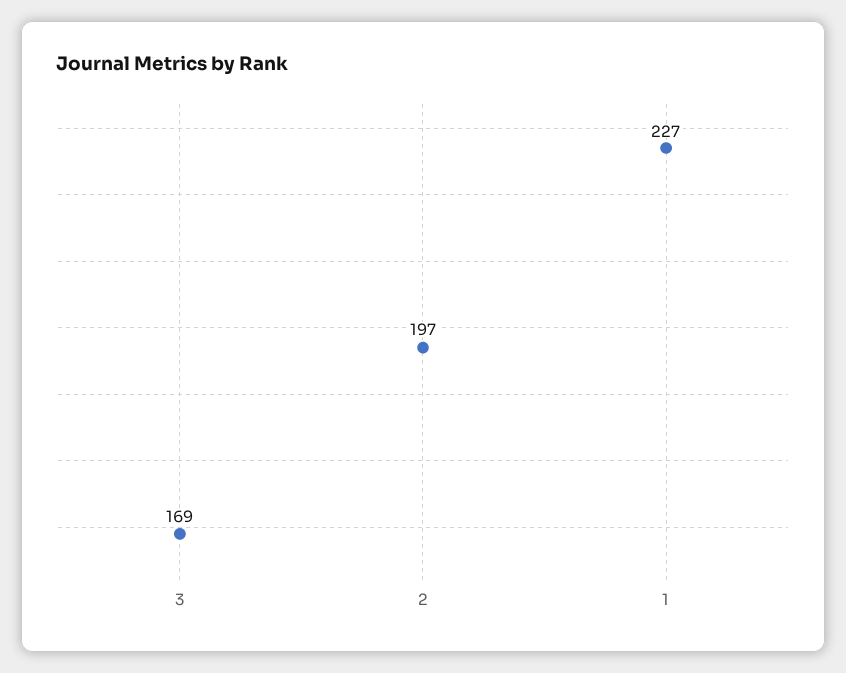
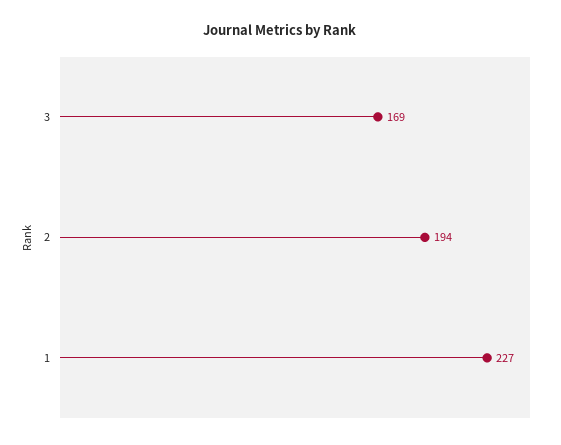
  {
    "3": 169,
-   "2": 197,
+   "2": 194,
    "1": 227
  }

